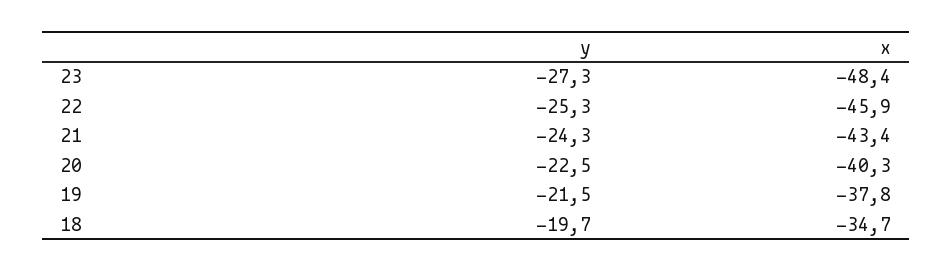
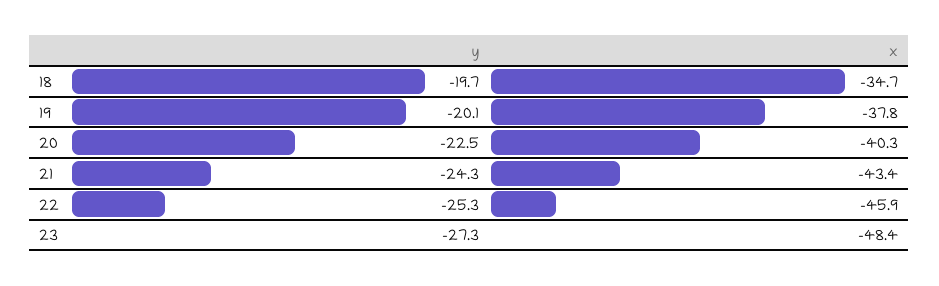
  {
    "y": {
      "23": -27.3,
      "22": -25.3,
      "21": -24.3,
      "20": -22.5,
-     "19": -21.5,
+     "19": -20.1,
      "18": -19.7
    },
    "x": {
      "23": -48.4,
      "22": -45.9,
      "21": -43.4,
      "20": -40.3,
      "19": -37.8,
      "18": -34.7
    }
  }

